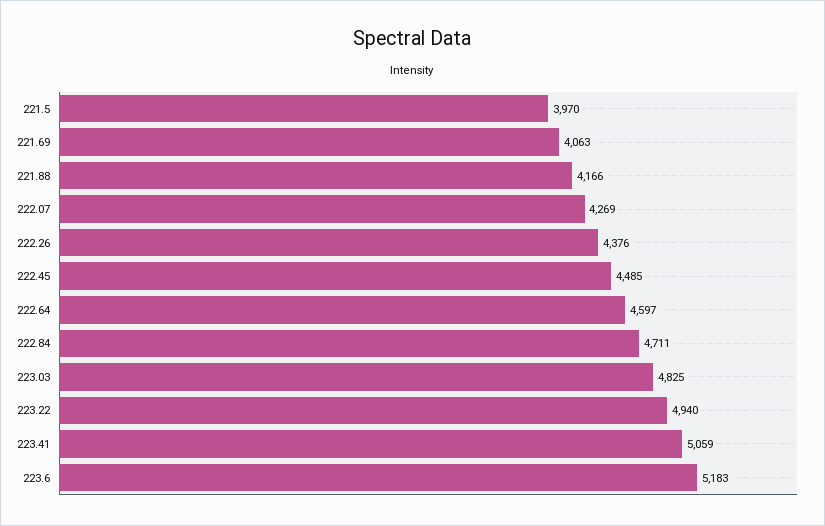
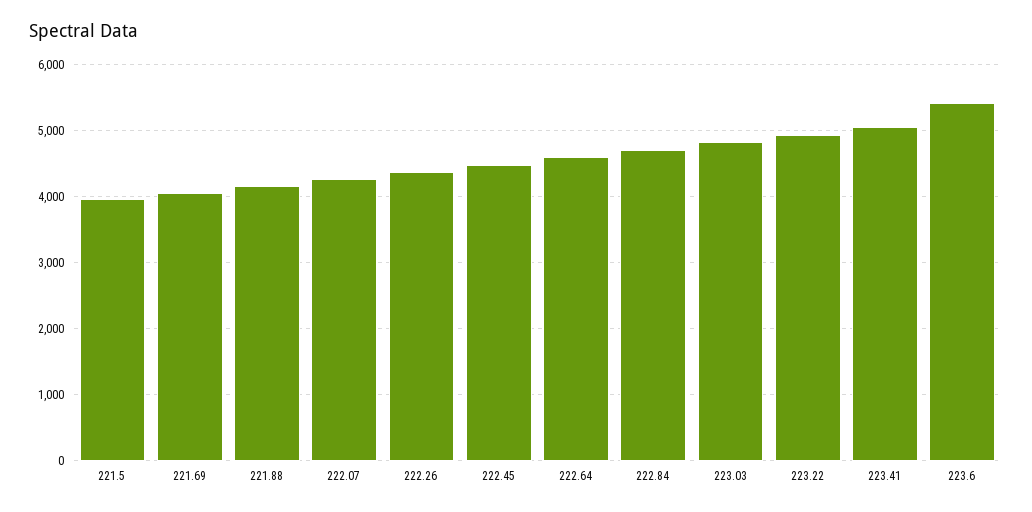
  {
    "221.5": 3970,
    "221.69": 4063,
    "221.88": 4166,
    "222.07": 4269,
    "222.26": 4376,
    "222.45": 4485,
    "222.64": 4597,
    "222.84": 4711,
    "223.03": 4825,
    "223.22": 4940,
    "223.41": 5059,
-   "223.6": 5183
+   "223.6": 5400
  }

